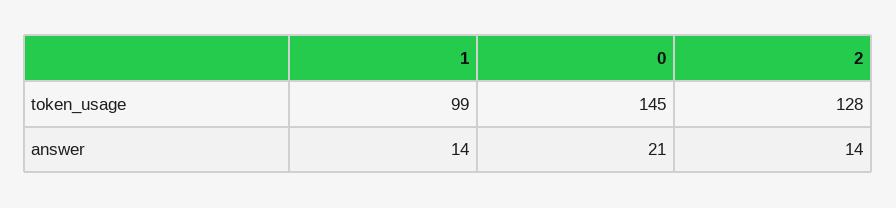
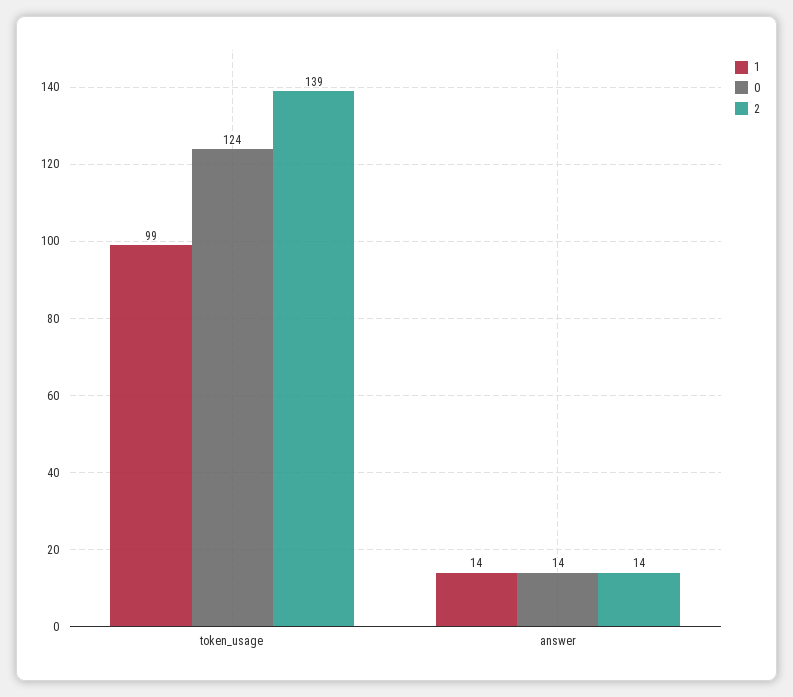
  {
    "1": {
      "token_usage": 99,
      "answer": 14
    },
    "0": {
-     "token_usage": 145,
+     "token_usage": 124,
-     "answer": 21
+     "answer": 14
    },
    "2": {
-     "token_usage": 128,
+     "token_usage": 139,
      "answer": 14
    }
  }

